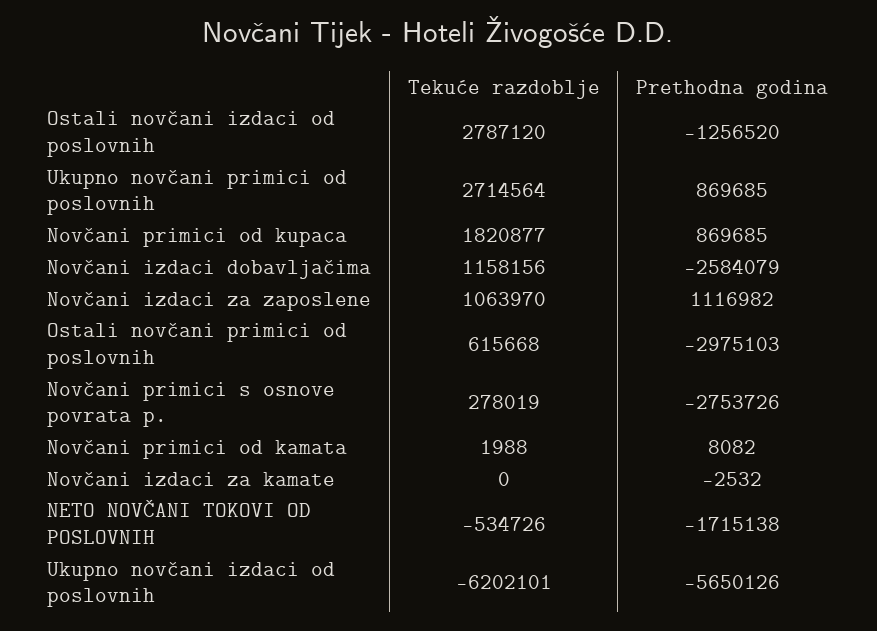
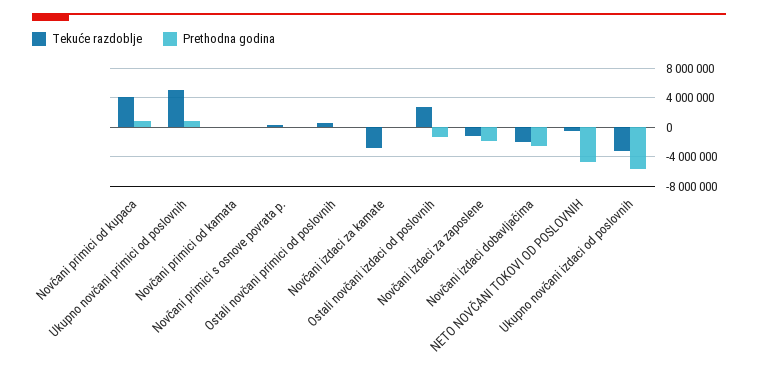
  {
    "Tekuće razdoblje": {
      "Ostali novčani izdaci od poslovnih": 2787120,
-     "Ukupno novčani primici od poslovnih": 2714564,
+     "Ukupno novčani primici od poslovnih": 5000000,
-     "Novčani primici od kupaca": 1820877,
+     "Novčani primici od kupaca": 4000000,
-     "Novčani izdaci dobavljačima": 1158156,
+     "Novčani izdaci dobavljačima": -2000000,
-     "Novčani izdaci za zaposlene": 1063970,
+     "Novčani izdaci za zaposlene": -1000000,
      "Ostali novčani primici od poslovnih": 615668,
      "Novčani primici s osnove povrata p.": 278019,
      "Novčani primici od kamata": 1988,
-     "Novčani izdaci za kamate": 0,
+     "Novčani izdaci za kamate": -3000000,
      "NETO NOVČANI TOKOVI OD POSLOVNIH": -534726,
-     "Ukupno novčani izdaci od poslovnih": -6202101
+     "Ukupno novčani izdaci od poslovnih": -3000000
    },
    "Prethodna godina": {
      "Ostali novčani izdaci od poslovnih": -1256520,
      "Ukupno novčani primici od poslovnih": 869685,
      "Novčani primici od kupaca": 869685,
      "Novčani izdaci dobavljačima": -2584079,
-     "Novčani izdaci za zaposlene": 1116982,
+     "Novčani izdaci za zaposlene": -2000000,
-     "Ostali novčani primici od poslovnih": -2975103,
+     "Ostali novčani primici od poslovnih": 0,
-     "Novčani primici s osnove povrata p.": -2753726,
+     "Novčani primici s osnove povrata p.": 0,
      "Novčani primici od kamata": 8082,
      "Novčani izdaci za kamate": -2532,
-     "NETO NOVČANI TOKOVI OD POSLOVNIH": -1715138,
+     "NETO NOVČANI TOKOVI OD POSLOVNIH": -5000000,
      "Ukupno novčani izdaci od poslovnih": -5650126
    }
  }

